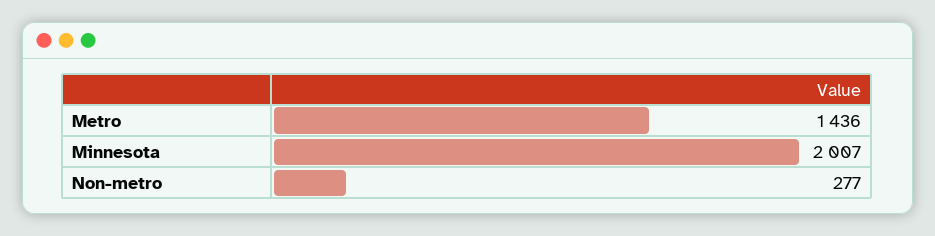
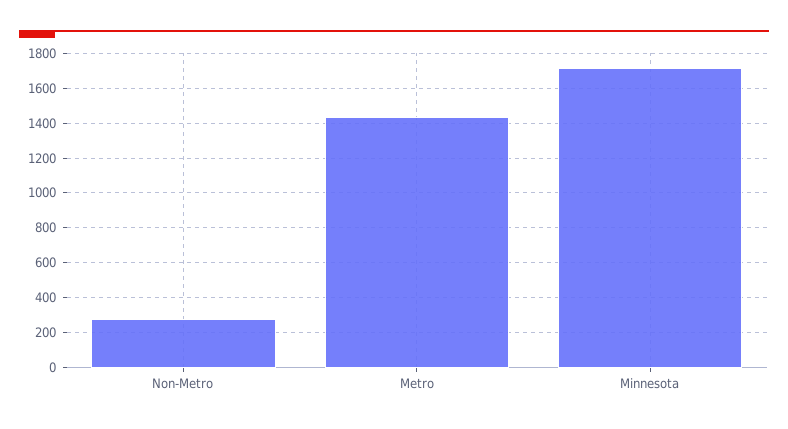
  {
    "Metro": 1436,
-   "Minnesota": 2007,
+   "Minnesota": 1700,
    "Non-metro": 277
  }

